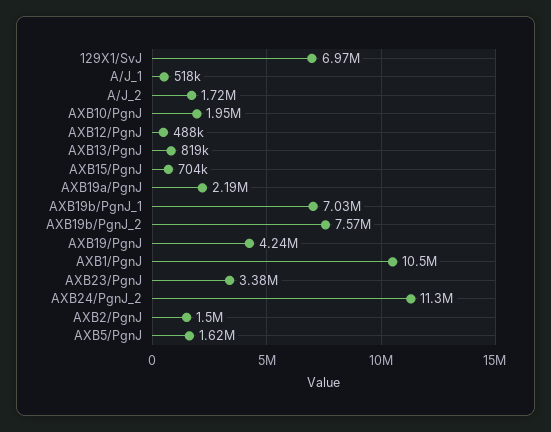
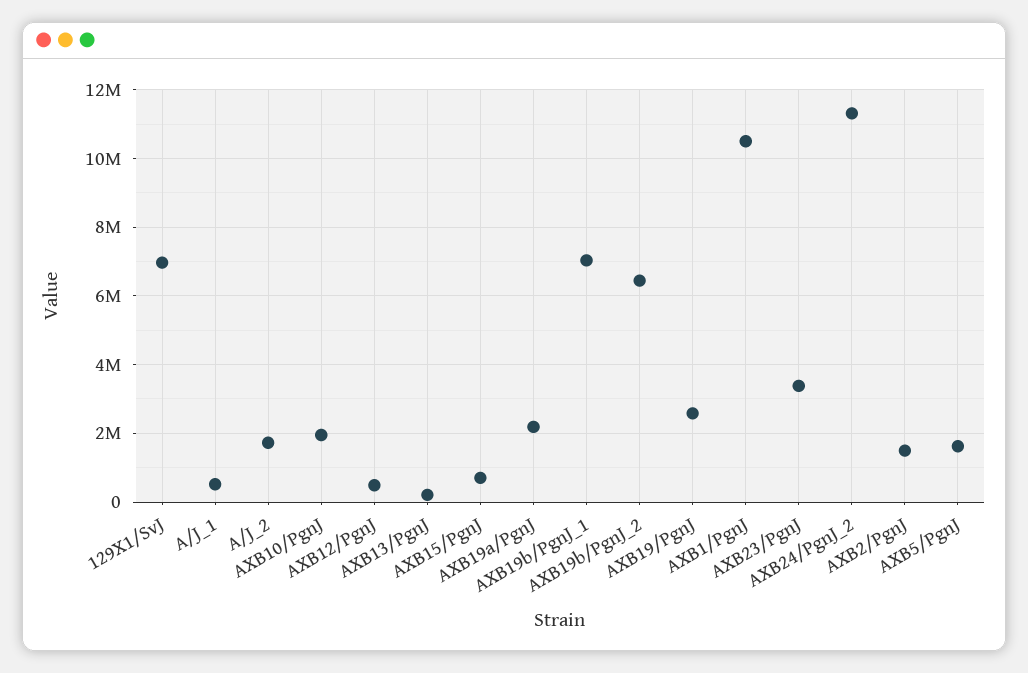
  {
    "129X1/SvJ": 6970000,
    "A/J_1": 518000,
    "A/J_2": 1720000,
    "AXB10/PgnJ": 1950000,
    "AXB12/PgnJ": 488000,
-   "AXB13/PgnJ": 819000,
+   "AXB13/PgnJ": 200000,
    "AXB15/PgnJ": 704000,
    "AXB19a/PgnJ": 2190000,
    "AXB19b/PgnJ_1": 7030000,
-   "AXB19b/PgnJ_2": 7570000,
+   "AXB19b/PgnJ_2": 6400000,
-   "AXB19/PgnJ": 4240000,
+   "AXB19/PgnJ": 2600000,
    "AXB1/PgnJ": 10500000,
    "AXB23/PgnJ": 3380000,
    "AXB24/PgnJ_2": 11300000,
    "AXB2/PgnJ": 1500000,
    "AXB5/PgnJ": 1620000
  }

